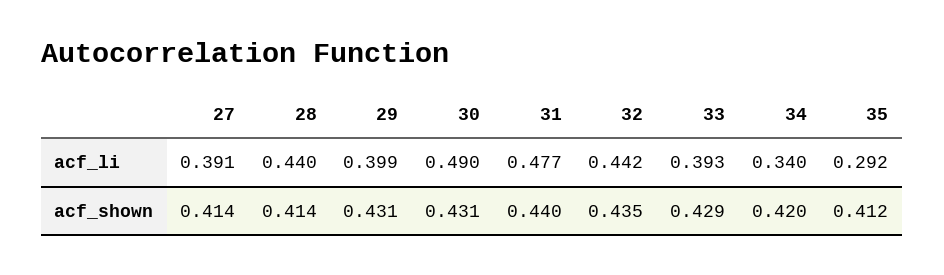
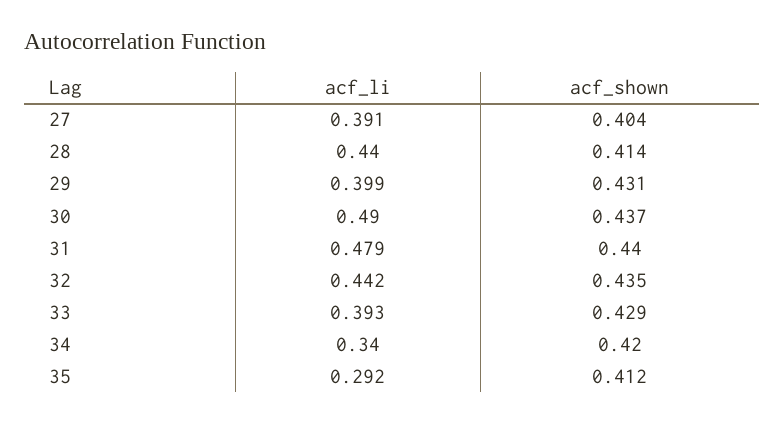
  {
    "27": {
      "acf_li": 0.391,
-     "acf_shown": 0.414
+     "acf_shown": 0.404
    },
    "28": {
      "acf_li": 0.44,
      "acf_shown": 0.414
    },
    "29": {
      "acf_li": 0.399,
      "acf_shown": 0.431
    },
    "30": {
      "acf_li": 0.49,
-     "acf_shown": 0.431
+     "acf_shown": 0.437
    },
    "31": {
-     "acf_li": 0.477,
+     "acf_li": 0.479,
      "acf_shown": 0.44
    },
    "32": {
      "acf_li": 0.442,
      "acf_shown": 0.435
    },
    "33": {
      "acf_li": 0.393,
      "acf_shown": 0.429
    },
    "34": {
      "acf_li": 0.34,
      "acf_shown": 0.42
    },
    "35": {
      "acf_li": 0.292,
      "acf_shown": 0.412
    }
  }

